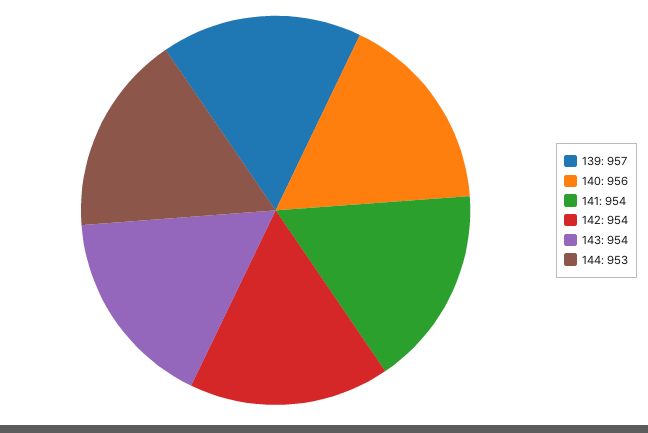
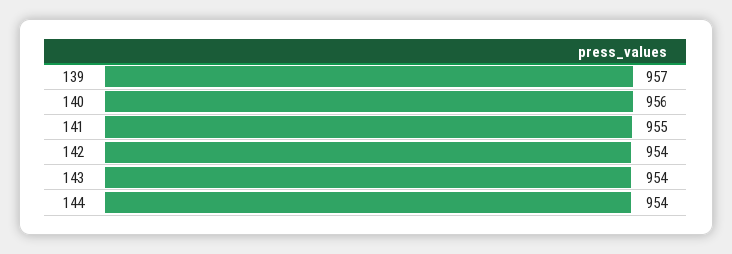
  {
    "139": 957,
    "140": 956,
-   "141": 954,
+   "141": 955,
    "142": 954,
    "143": 954,
-   "144": 953
+   "144": 954
  }

